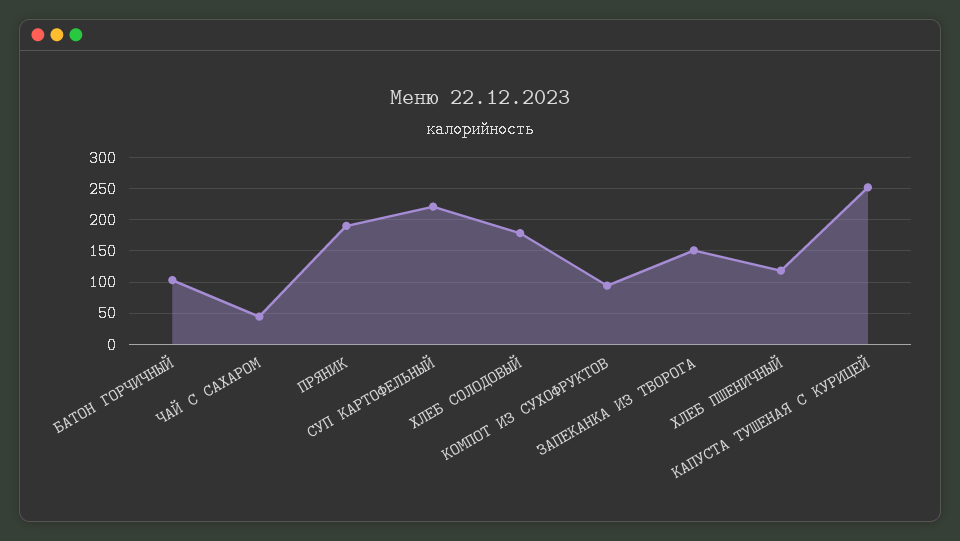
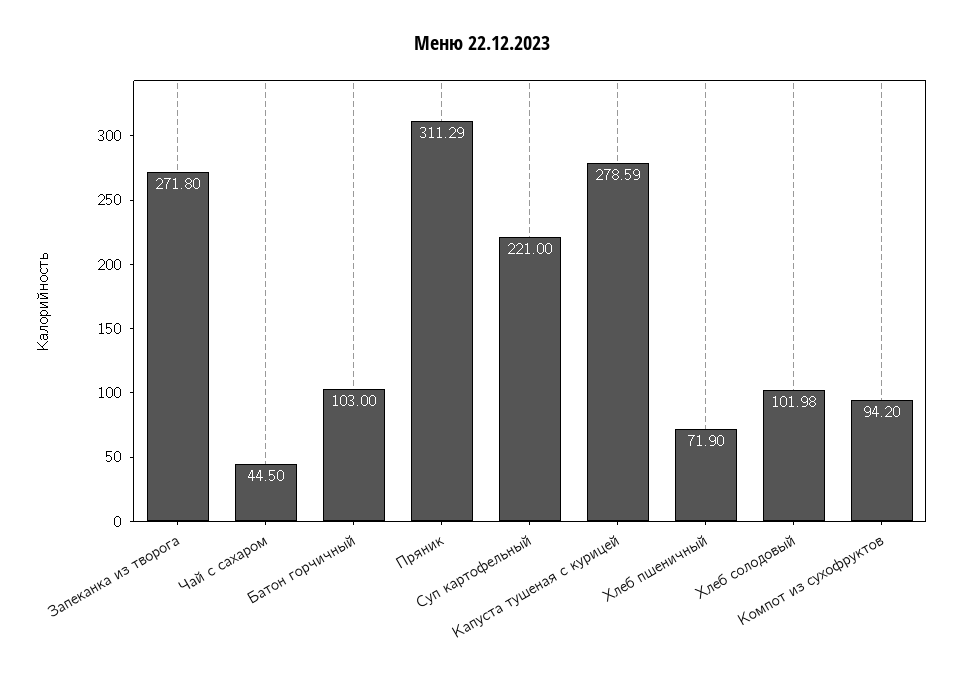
  {
    "БАТОН ГОРЧИЧНЫЙ": 103,
    "ЧАЙ С САХАРОМ": 44.5,
-   "ПРЯНИК": 190,
+   "ПРЯНИК": 311.29,
    "СУП КАРТОФЕЛЬНЫЙ": 221,
-   "ХЛЕБ СОЛОДОВЫЙ": 180,
+   "ХЛЕБ СОЛОДОВЫЙ": 101.98,
    "КОМПОТ ИЗ СУХОФРУКТОВ": 94.2,
-   "ЗАПЕКАНКА ИЗ ТВОРОГА": 150,
+   "ЗАПЕКАНКА ИЗ ТВОРОГА": 271.8,
-   "ХЛЕБ ПШЕНИЧНЫЙ": 120,
+   "ХЛЕБ ПШЕНИЧНЫЙ": 71.9,
-   "КАПУСТА ТУШЕНАЯ С КУРИЦЕЙ": 250
+   "КАПУСТА ТУШЕНАЯ С КУРИЦЕЙ": 278.59
  }

